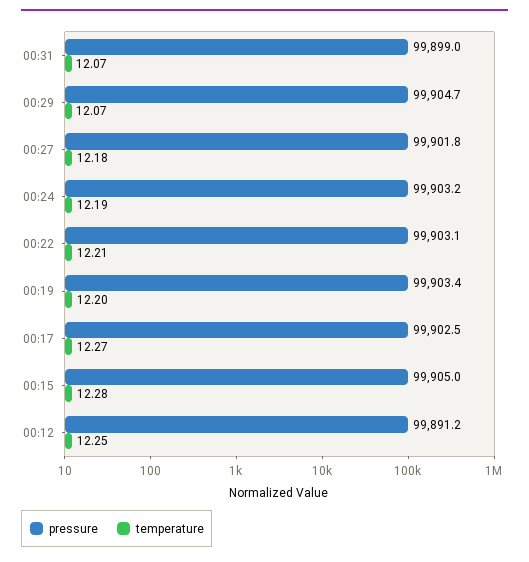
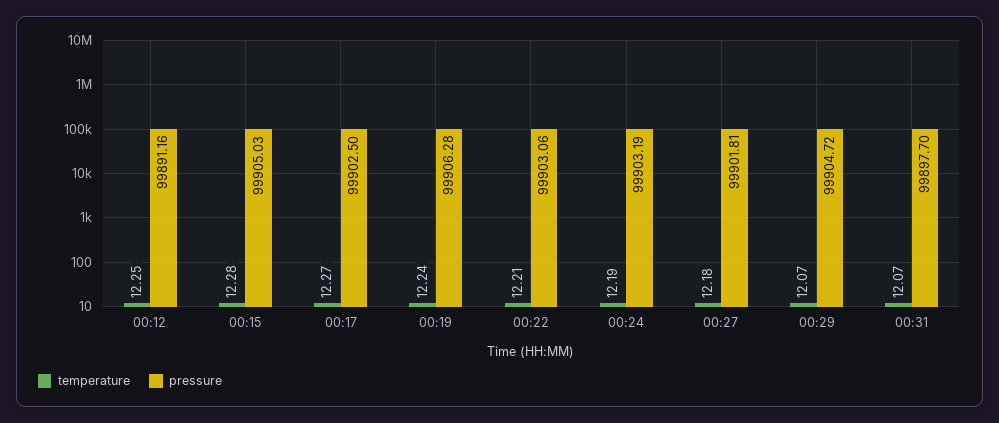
  {
    "pressure": {
-     "00:31": 99899,
+     "00:31": 99897.7,
      "00:29": 99904.72,
      "00:27": 99901.81,
      "00:24": 99903.19,
      "00:22": 99903.06,
-     "00:19": 99903.4,
+     "00:19": 99906.28,
      "00:17": 99902.5,
      "00:15": 99905.03,
      "00:12": 99891.16
    },
    "temperature": {
      "00:31": 12.07,
      "00:29": 12.07,
      "00:27": 12.18,
      "00:24": 12.19,
      "00:22": 12.21,
-     "00:19": 12.2,
+     "00:19": 12.24,
      "00:17": 12.27,
      "00:15": 12.28,
      "00:12": 12.25
    }
  }

